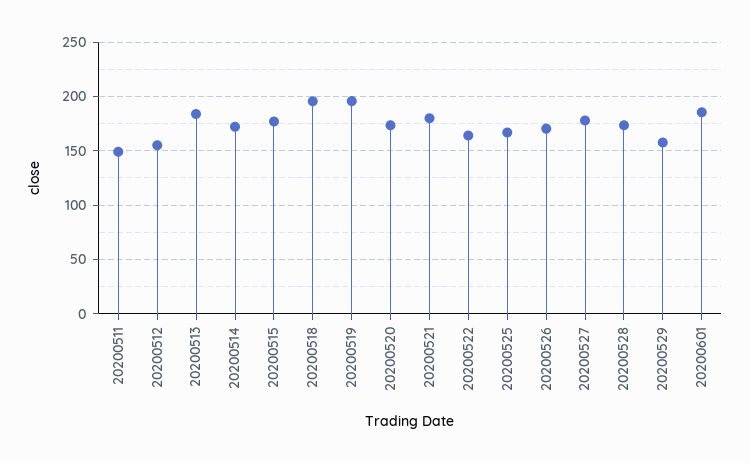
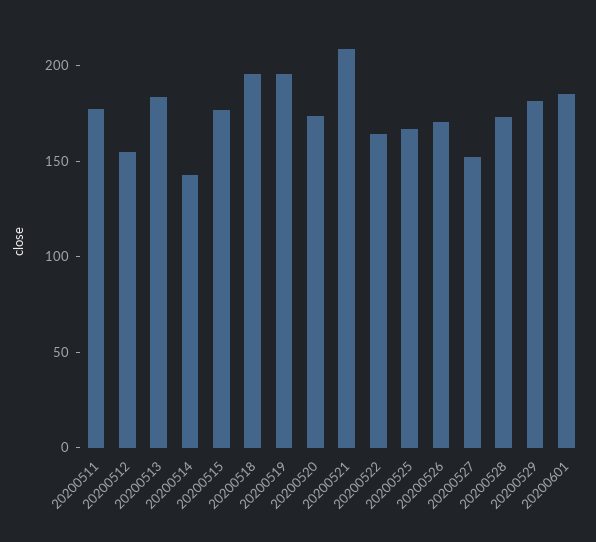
  {
-   "20200511": 150,
+   "20200511": 180,
    "20200512": 160,
    "20200513": 180,
-   "20200514": 170,
+   "20200514": 140,
    "20200515": 180,
    "20200518": 200,
    "20200519": 200,
    "20200520": 170,
-   "20200521": 180,
+   "20200521": 210,
    "20200522": 160,
    "20200525": 170,
    "20200526": 170,
-   "20200527": 180,
+   "20200527": 150,
    "20200528": 170,
-   "20200529": 160,
+   "20200529": 180,
    "20200601": 190
  }

